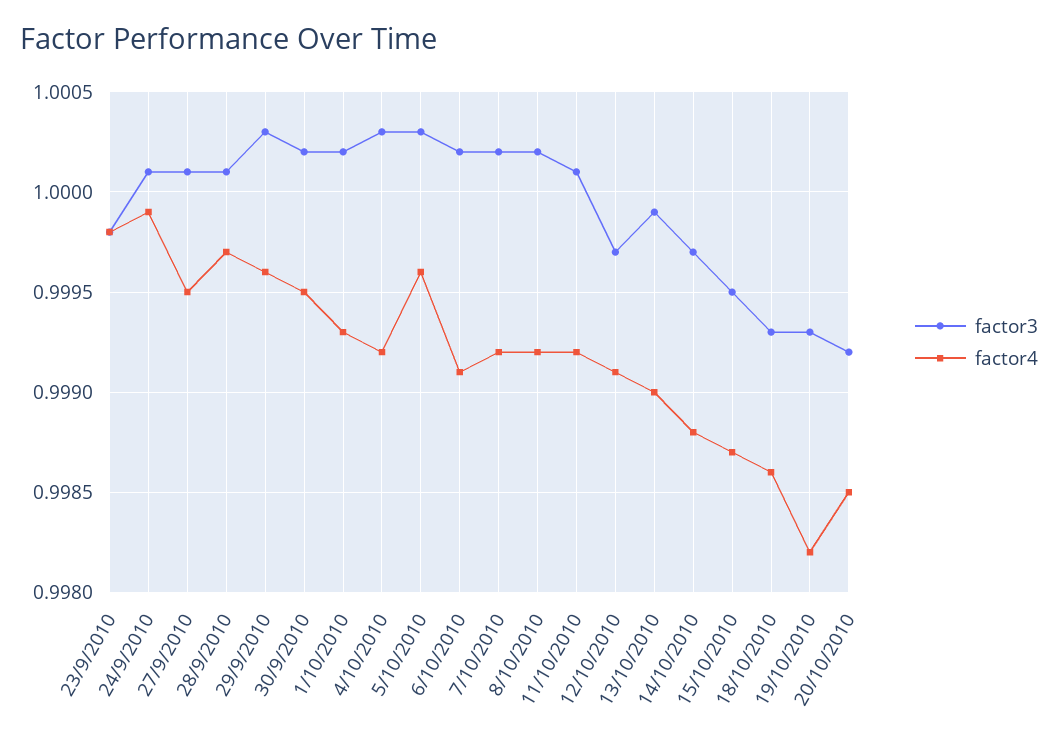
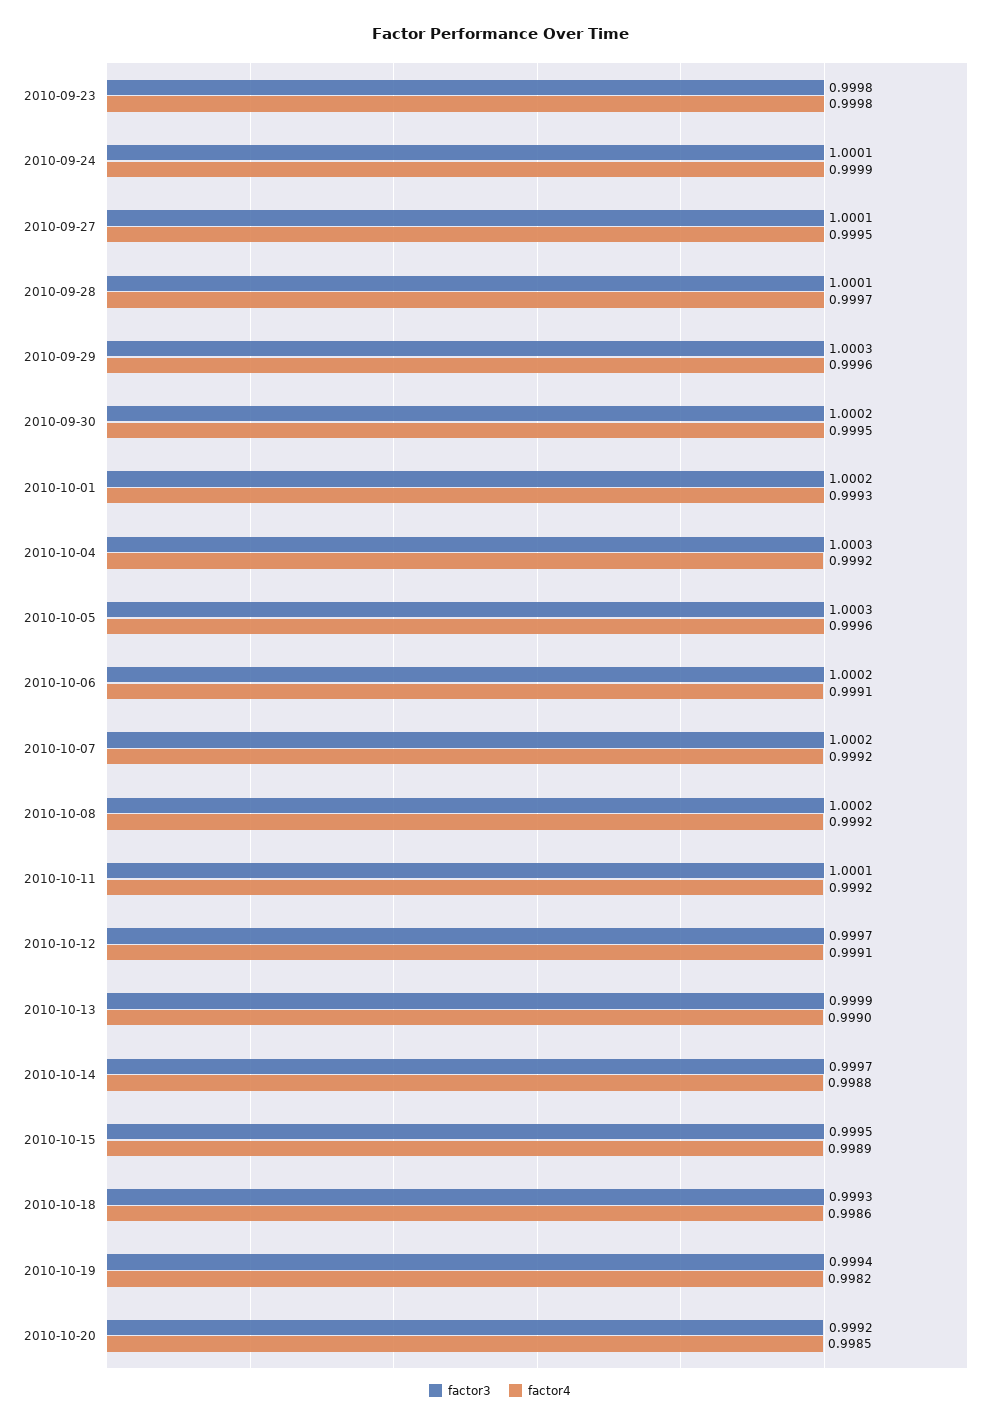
  {
    "factor3": {
      "23/9/2010": 0.9998,
      "24/9/2010": 1.0001,
      "27/9/2010": 1.0001,
      "28/9/2010": 1.0001,
      "29/9/2010": 1.0003,
      "30/9/2010": 1.0002,
      "1/10/2010": 1.0002,
      "4/10/2010": 1.0003,
      "5/10/2010": 1.0003,
      "6/10/2010": 1.0002,
      "7/10/2010": 1.0002,
      "8/10/2010": 1.0002,
      "11/10/2010": 1.0001,
      "12/10/2010": 0.9997,
      "13/10/2010": 0.9999,
      "14/10/2010": 0.9997,
      "15/10/2010": 0.9995,
      "18/10/2010": 0.9993,
-     "19/10/2010": 0.9993,
+     "19/10/2010": 0.9994,
      "20/10/2010": 0.9992
    },
    "factor4": {
      "23/9/2010": 0.9998,
      "24/9/2010": 0.9999,
      "27/9/2010": 0.9995,
      "28/9/2010": 0.9997,
      "29/9/2010": 0.9996,
      "30/9/2010": 0.9995,
      "1/10/2010": 0.9993,
      "4/10/2010": 0.9992,
      "5/10/2010": 0.9996,
      "6/10/2010": 0.9991,
      "7/10/2010": 0.9992,
      "8/10/2010": 0.9992,
      "11/10/2010": 0.9992,
      "12/10/2010": 0.9991,
      "13/10/2010": 0.999,
      "14/10/2010": 0.9988,
-     "15/10/2010": 0.9987,
+     "15/10/2010": 0.9989,
      "18/10/2010": 0.9986,
      "19/10/2010": 0.9982,
      "20/10/2010": 0.9985
    }
  }

